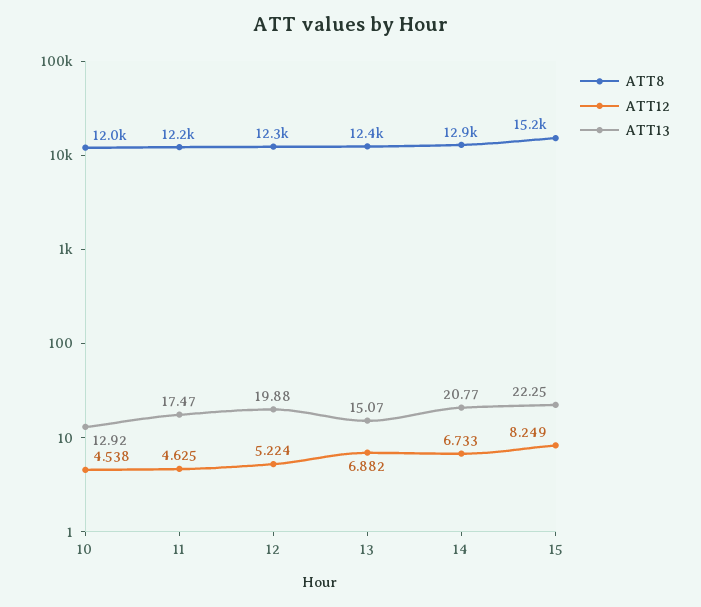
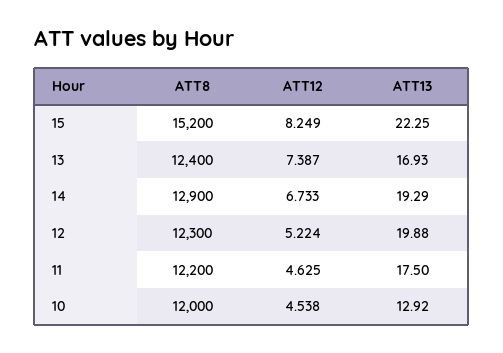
  {
    "ATT8": {
      "10": 12000,
      "11": 12200,
      "12": 12300,
      "13": 12400,
      "14": 12900,
      "15": 15200
    },
    "ATT12": {
      "10": 4.538,
      "11": 4.625,
      "12": 5.224,
-     "13": 6.882,
+     "13": 7.387,
      "14": 6.733,
      "15": 8.249
    },
    "ATT13": {
      "10": 12.92,
-     "11": 17.47,
+     "11": 17.5,
      "12": 19.88,
-     "13": 15.07,
+     "13": 16.93,
-     "14": 20.77,
+     "14": 19.29,
      "15": 22.25
    }
  }

